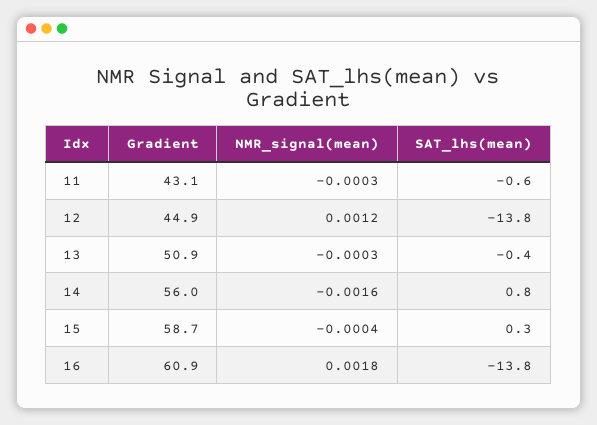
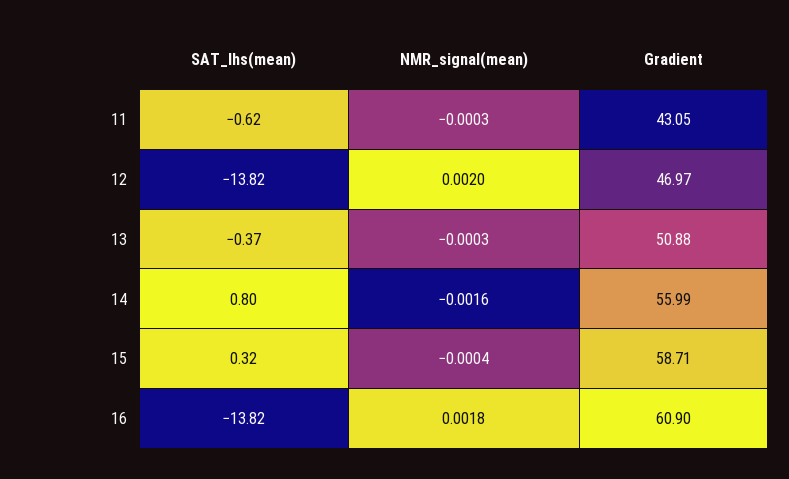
  {
    "Gradient": {
      "11": 43.05,
-     "12": 44.9,
+     "12": 46.97,
      "13": 50.88,
      "14": 55.99,
      "15": 58.71,
      "16": 60.9
    },
    "NMR_signal(mean)": {
      "11": -0.0003,
-     "12": 0.0012,
+     "12": 0.002,
      "13": -0.0003,
      "14": -0.0016,
      "15": -0.0004,
      "16": 0.0018
    },
    "SAT_lhs(mean)": {
      "11": -0.62,
      "12": -13.82,
      "13": -0.37,
      "14": 0.8,
      "15": 0.32,
      "16": -13.82
    }
  }

